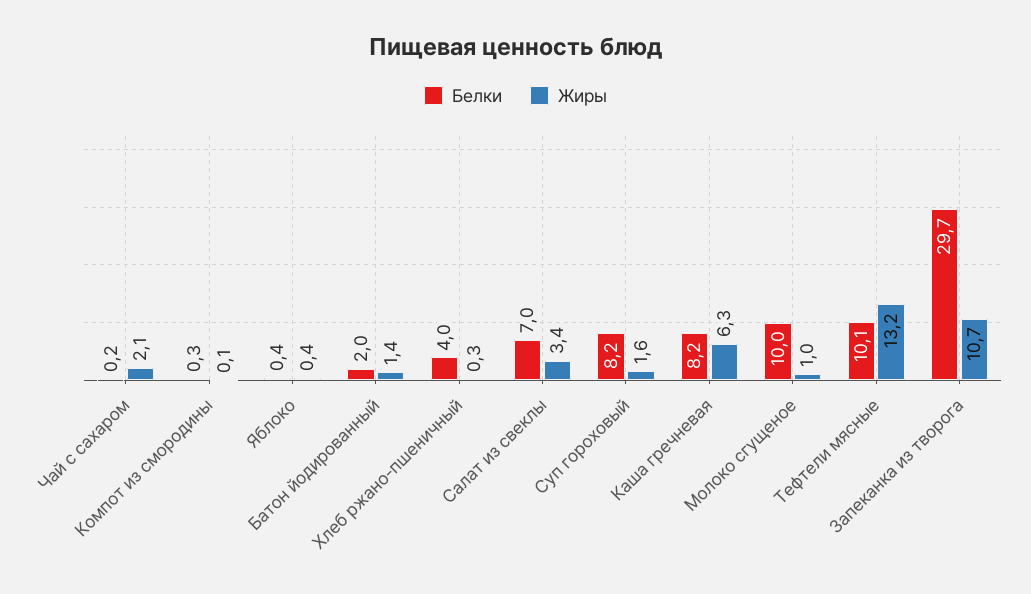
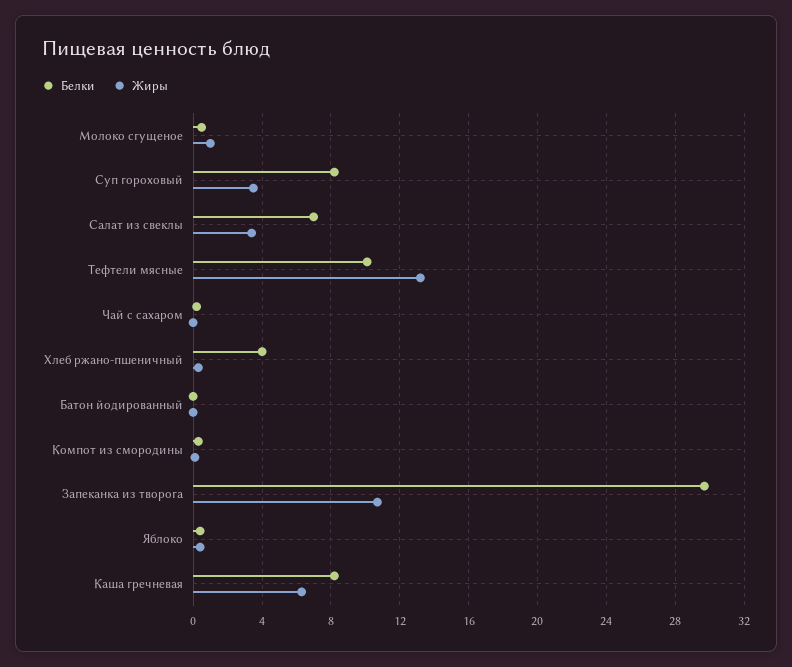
  {
    "Белки": {
      "Чай с сахаром": 0.2,
      "Компот из смородины": 0.3,
      "Яблоко": 0.4,
-     "Батон йодированный": 2,
+     "Батон йодированный": 0,
      "Хлеб ржано-пшеничный": 4,
      "Салат из свеклы": 7,
      "Суп гороховый": 8.2,
      "Каша гречневая": 8.2,
-     "Молоко сгущеное": 10,
+     "Молоко сгущеное": 0.5,
      "Тефтели мясные": 10.1,
      "Запеканка из творога": 29.7
    },
    "Жиры": {
-     "Чай с сахаром": 2.1,
+     "Чай с сахаром": 0,
      "Компот из смородины": 0.1,
      "Яблоко": 0.4,
-     "Батон йодированный": 1.4,
+     "Батон йодированный": 0,
      "Хлеб ржано-пшеничный": 0.3,
      "Салат из свеклы": 3.4,
-     "Суп гороховый": 1.6,
+     "Суп гороховый": 3.5,
      "Каша гречневая": 6.3,
      "Молоко сгущеное": 1,
      "Тефтели мясные": 13.2,
      "Запеканка из творога": 10.7
    }
  }

